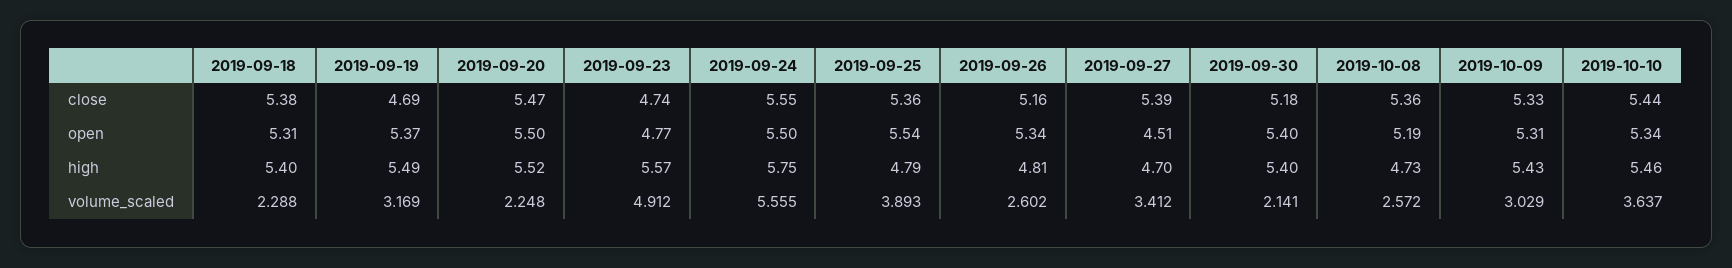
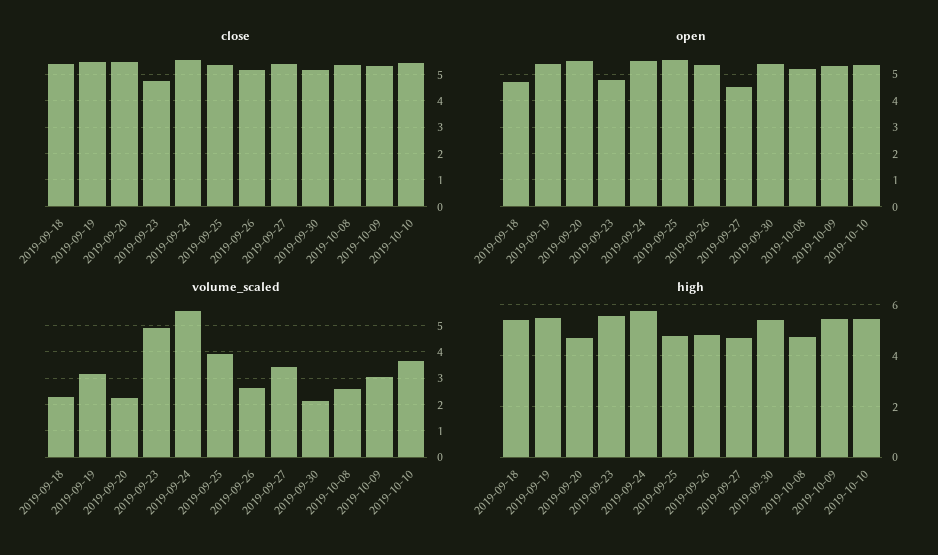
  {
    "close": {
      "2019-09-18": 5.38,
-     "2019-09-19": 4.69,
+     "2019-09-19": 5.5,
      "2019-09-20": 5.47,
      "2019-09-23": 4.74,
      "2019-09-24": 5.55,
      "2019-09-25": 5.36,
      "2019-09-26": 5.16,
      "2019-09-27": 5.39,
      "2019-09-30": 5.18,
      "2019-10-08": 5.36,
      "2019-10-09": 5.33,
      "2019-10-10": 5.44
    },
    "open": {
-     "2019-09-18": 5.31,
+     "2019-09-18": 4.75,
      "2019-09-19": 5.37,
      "2019-09-20": 5.5,
      "2019-09-23": 4.77,
      "2019-09-24": 5.5,
      "2019-09-25": 5.54,
      "2019-09-26": 5.34,
      "2019-09-27": 4.51,
      "2019-09-30": 5.4,
      "2019-10-08": 5.19,
      "2019-10-09": 5.31,
      "2019-10-10": 5.34
    },
    "high": {
      "2019-09-18": 5.4,
      "2019-09-19": 5.49,
-     "2019-09-20": 5.52,
+     "2019-09-20": 4.75,
      "2019-09-23": 5.57,
      "2019-09-24": 5.75,
      "2019-09-25": 4.79,
      "2019-09-26": 4.81,
      "2019-09-27": 4.7,
      "2019-09-30": 5.4,
      "2019-10-08": 4.73,
      "2019-10-09": 5.43,
      "2019-10-10": 5.46
    },
    "volume_scaled": {
      "2019-09-18": 2.288,
      "2019-09-19": 3.169,
      "2019-09-20": 2.248,
      "2019-09-23": 4.912,
      "2019-09-24": 5.555,
      "2019-09-25": 3.893,
      "2019-09-26": 2.602,
      "2019-09-27": 3.412,
      "2019-09-30": 2.141,
      "2019-10-08": 2.572,
      "2019-10-09": 3.029,
      "2019-10-10": 3.637
    }
  }

